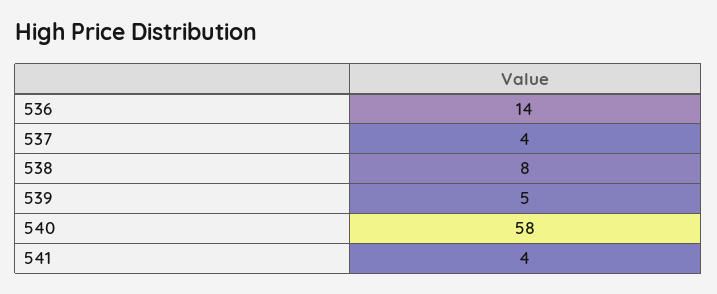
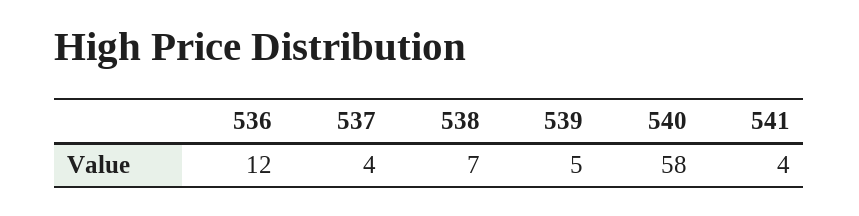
  {
-   "536": 14,
+   "536": 12,
    "537": 4,
-   "538": 8,
+   "538": 7,
    "539": 5,
    "540": 58,
    "541": 4
  }

